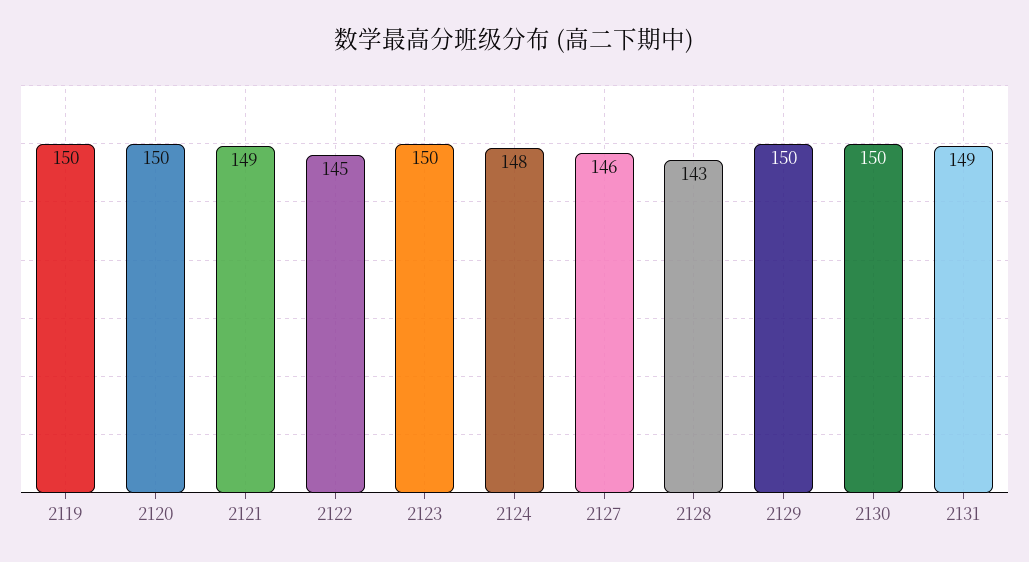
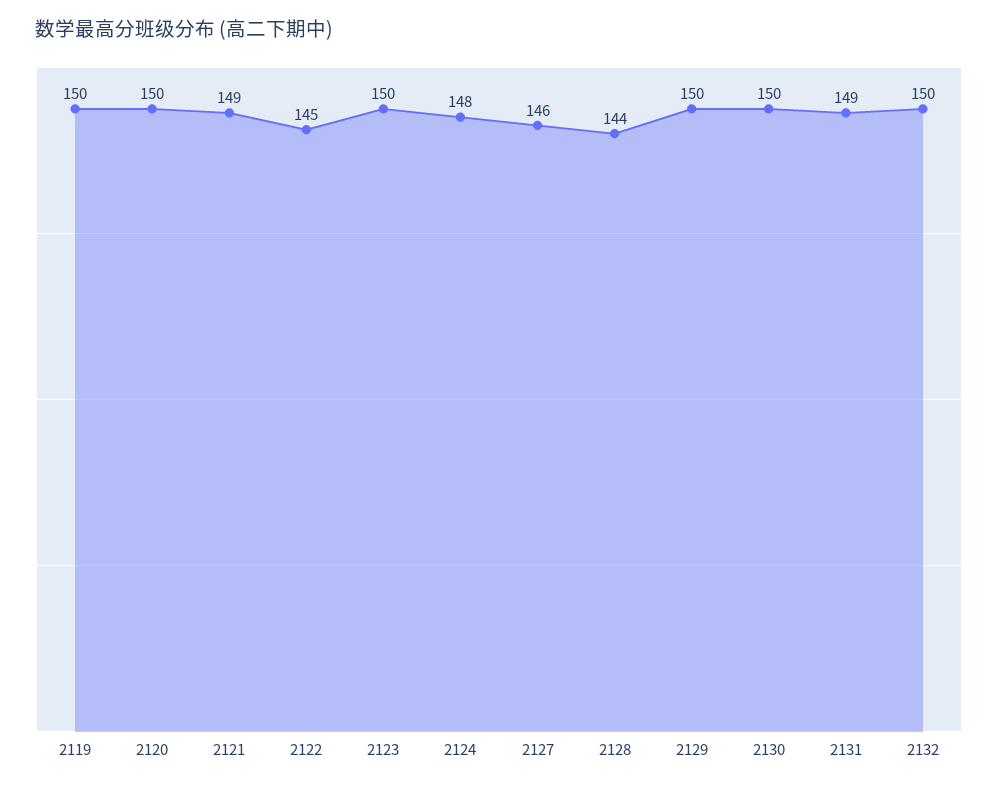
  {
    "2119": 150,
    "2120": 150,
    "2121": 149,
    "2122": 145,
    "2123": 150,
    "2124": 148,
    "2127": 146,
-   "2128": 143,
+   "2128": 144,
    "2129": 150,
    "2130": 150,
-   "2131": 149
+   "2131": 149,
+   "2132": 150
  }

